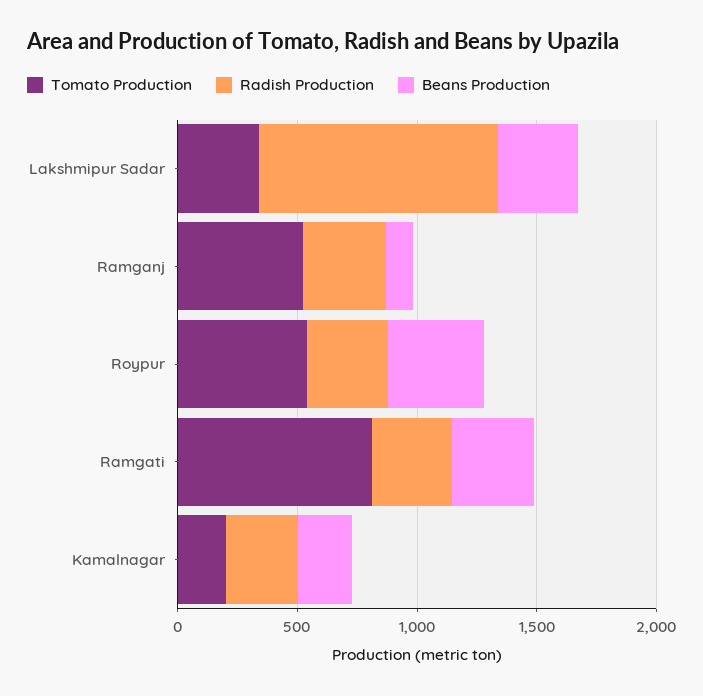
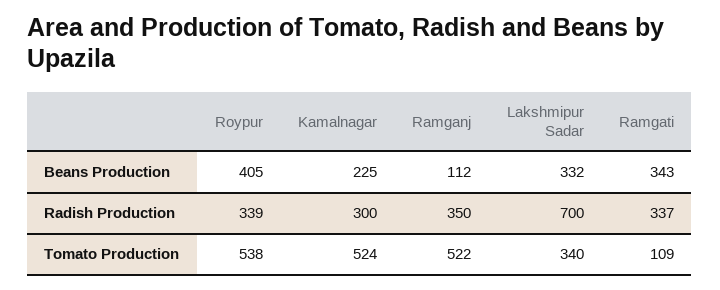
  {
    "Tomato Production": {
      "Lakshmipur Sadar": 340,
      "Ramganj": 522,
      "Roypur": 538,
-     "Ramgati": 800,
+     "Ramgati": 109,
-     "Kamalnagar": 200
+     "Kamalnagar": 524
    },
    "Radish Production": {
-     "Lakshmipur Sadar": 1000,
+     "Lakshmipur Sadar": 700,
      "Ramganj": 350,
      "Roypur": 339,
      "Ramgati": 337,
      "Kamalnagar": 300
    },
    "Beans Production": {
      "Lakshmipur Sadar": 332,
      "Ramganj": 112,
      "Roypur": 405,
      "Ramgati": 343,
      "Kamalnagar": 225
    }
  }

